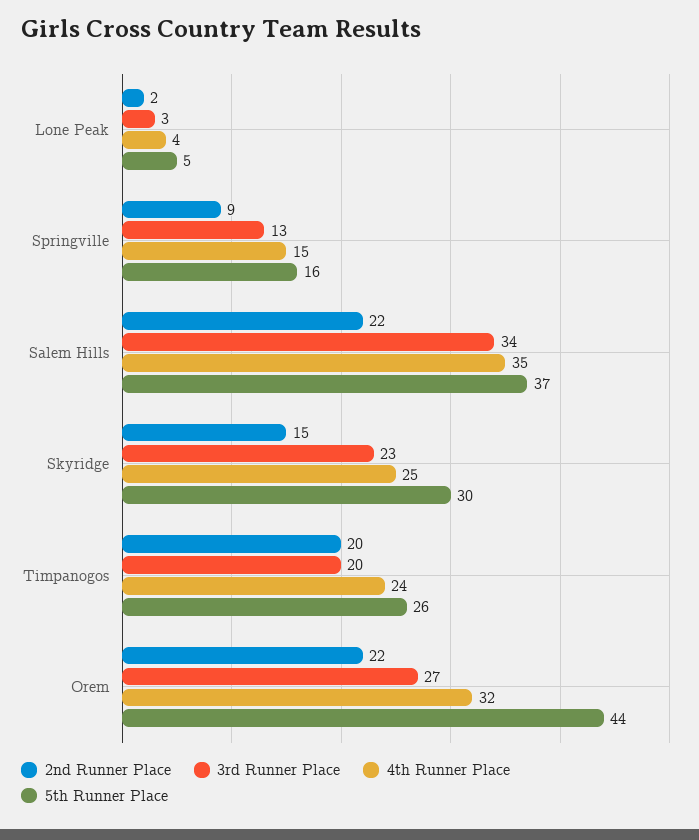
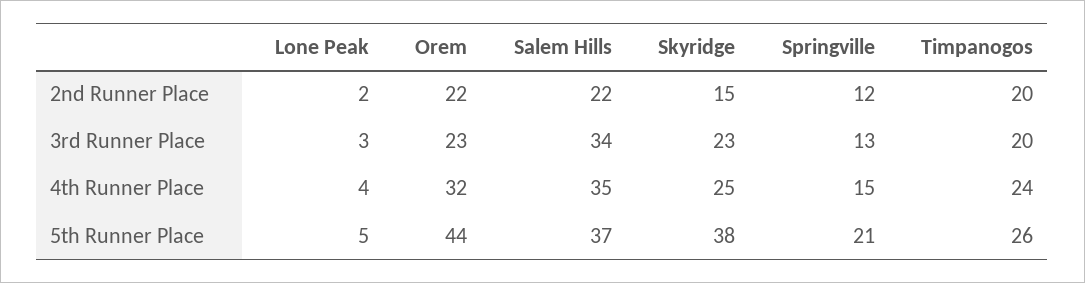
  {
    "2nd Runner Place": {
      "Lone Peak": 2,
-     "Springville": 9,
+     "Springville": 12,
      "Salem Hills": 22,
      "Skyridge": 15,
      "Timpanogos": 20,
      "Orem": 22
    },
    "3rd Runner Place": {
      "Lone Peak": 3,
      "Springville": 13,
      "Salem Hills": 34,
      "Skyridge": 23,
      "Timpanogos": 20,
-     "Orem": 27
+     "Orem": 23
    },
    "4th Runner Place": {
      "Lone Peak": 4,
      "Springville": 15,
      "Salem Hills": 35,
      "Skyridge": 25,
      "Timpanogos": 24,
      "Orem": 32
    },
    "5th Runner Place": {
      "Lone Peak": 5,
-     "Springville": 16,
+     "Springville": 21,
      "Salem Hills": 37,
-     "Skyridge": 30,
+     "Skyridge": 38,
      "Timpanogos": 26,
      "Orem": 44
    }
  }

